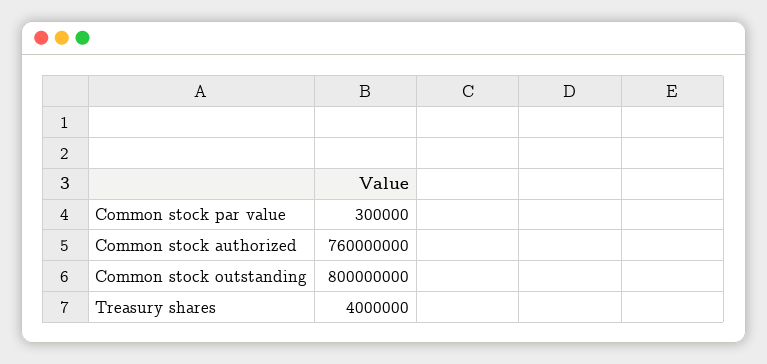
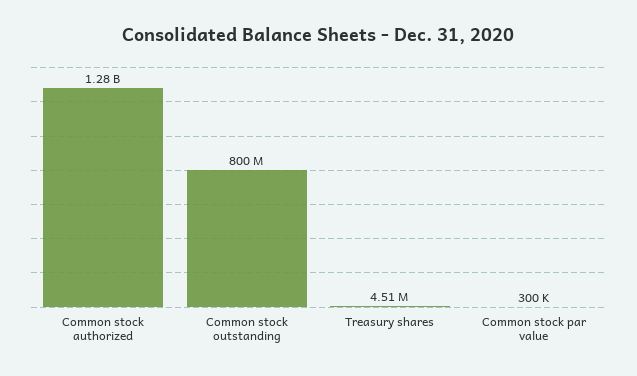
  {
    "Common stock par value": 300000,
-   "Common stock authorized": 760000000,
+   "Common stock authorized": 1280000000,
    "Common stock outstanding": 800000000,
-   "Treasury shares": 4000000
+   "Treasury shares": 4510000
  }

